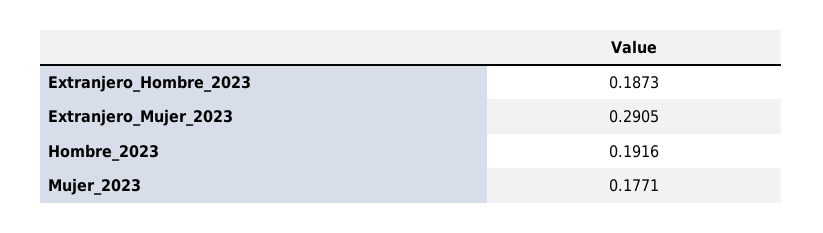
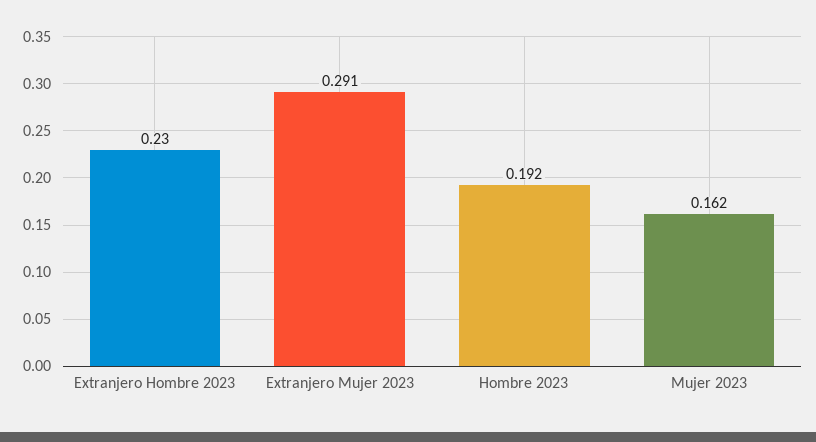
  {
-   "Extranjero_Hombre_2023": 0.1873,
+   "Extranjero_Hombre_2023": 0.23,
    "Extranjero_Mujer_2023": 0.2905,
    "Hombre_2023": 0.1916,
-   "Mujer_2023": 0.1771
+   "Mujer_2023": 0.162
  }

